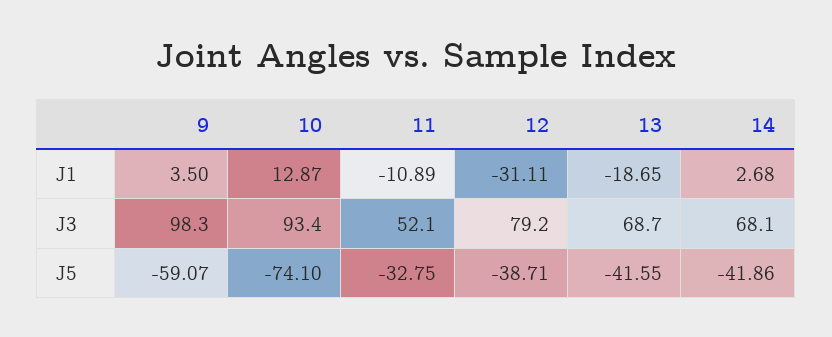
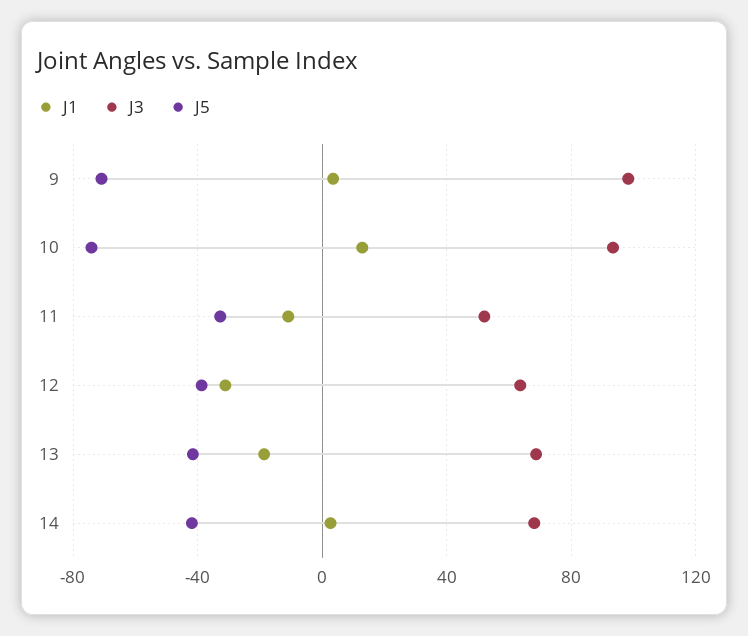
  {
    "J1": {
      "9": 3.5,
      "10": 12.87,
      "11": -10.89,
      "12": -31.11,
      "13": -18.65,
      "14": 2.68
    },
    "J3": {
      "9": 98.3,
      "10": 93.4,
      "11": 52.1,
-     "12": 79.2,
+     "12": 65,
      "13": 68.7,
      "14": 68.1
    },
    "J5": {
-     "9": -59.07,
+     "9": -70,
      "10": -74.1,
      "11": -32.75,
      "12": -38.71,
      "13": -41.55,
      "14": -41.86
    }
  }

